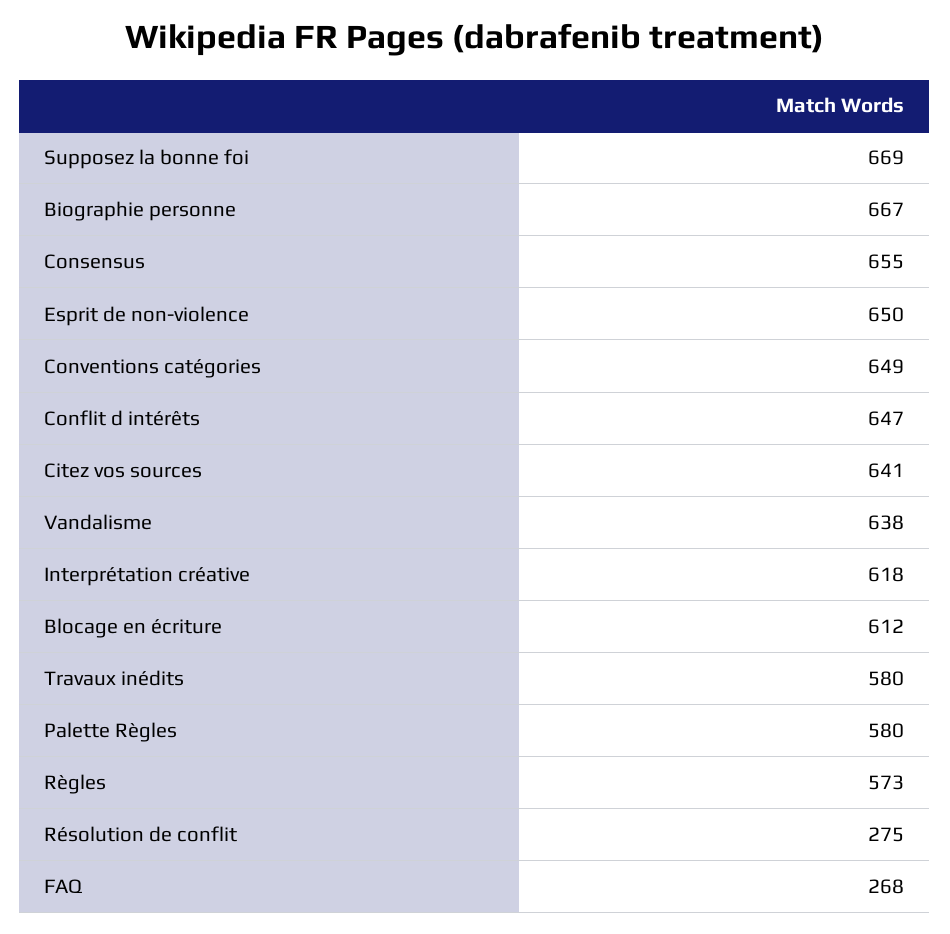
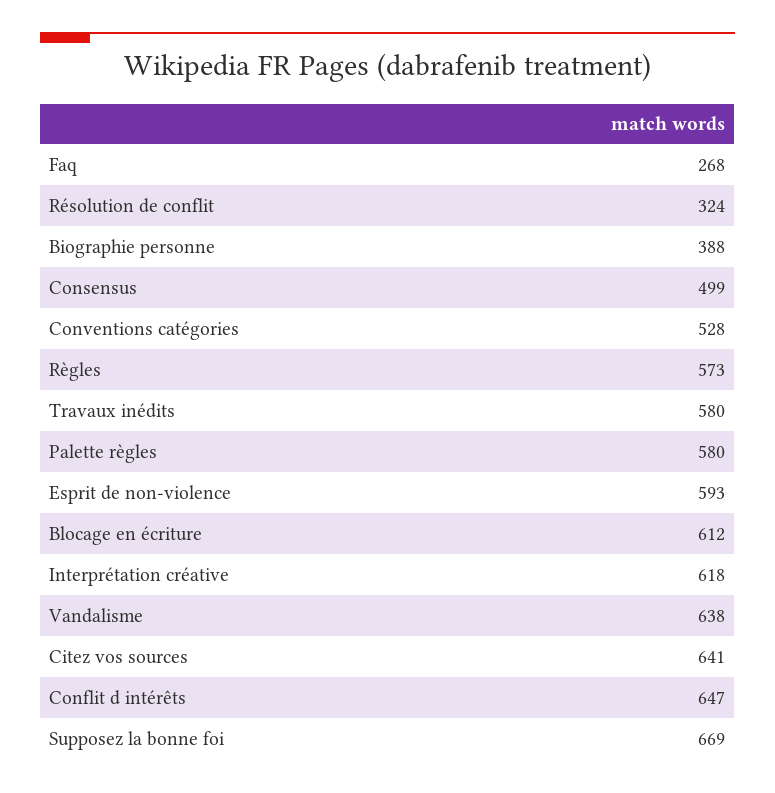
  {
    "Supposez la bonne foi": 669,
-   "Biographie personne": 667,
+   "Biographie personne": 388,
-   "Consensus": 655,
+   "Consensus": 499,
-   "Esprit de non-violence": 650,
+   "Esprit de non-violence": 593,
-   "Conventions catégories": 649,
+   "Conventions catégories": 528,
    "Conflit d intérêts": 647,
    "Citez vos sources": 641,
    "Vandalisme": 638,
    "Interprétation créative": 618,
    "Blocage en écriture": 612,
    "Travaux inédits": 580,
    "Palette Règles": 580,
    "Règles": 573,
-   "Résolution de conflit": 275,
+   "Résolution de conflit": 324,
    "FAQ": 268
  }

